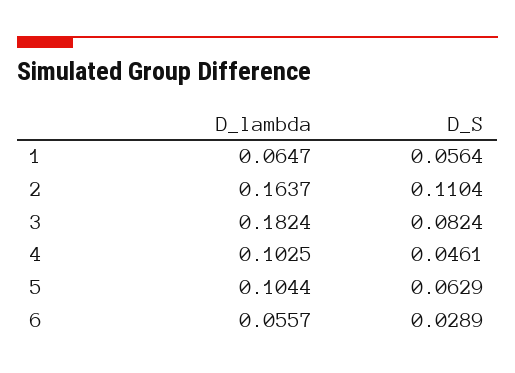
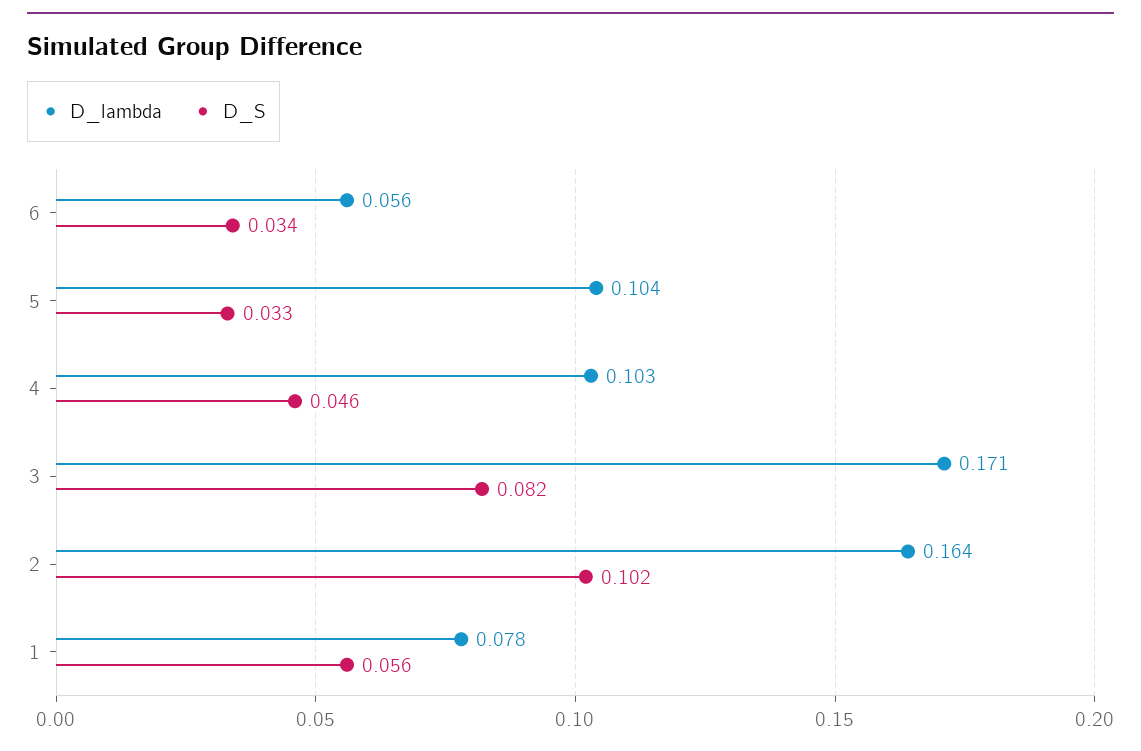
  {
    "D_lambda": {
-     "1": 0.0647,
+     "1": 0.078,
      "2": 0.1637,
-     "3": 0.1824,
+     "3": 0.171,
      "4": 0.1025,
      "5": 0.1044,
      "6": 0.0557
    },
    "D_S": {
      "1": 0.0564,
-     "2": 0.1104,
+     "2": 0.102,
      "3": 0.0824,
      "4": 0.0461,
-     "5": 0.0629,
+     "5": 0.033,
-     "6": 0.0289
+     "6": 0.034
    }
  }

